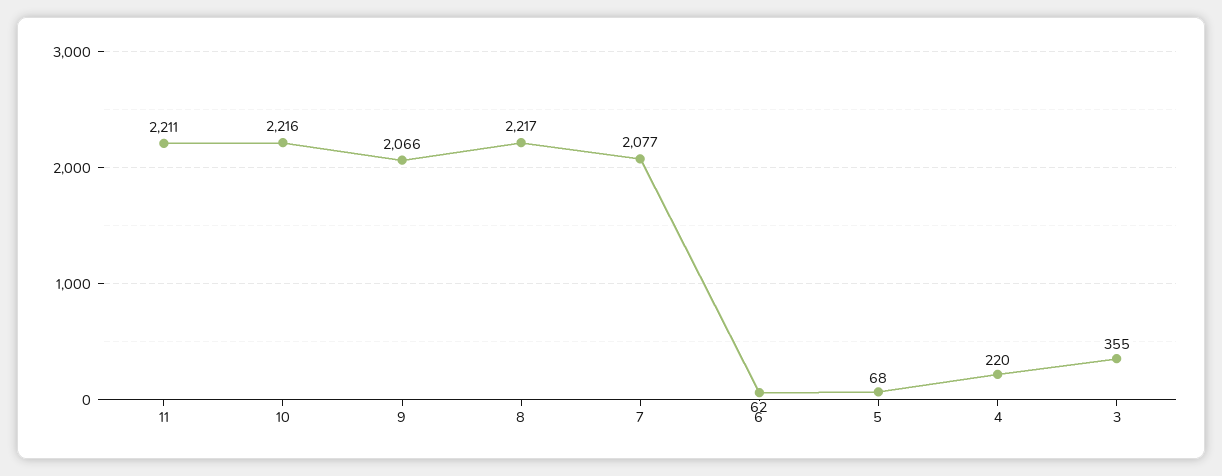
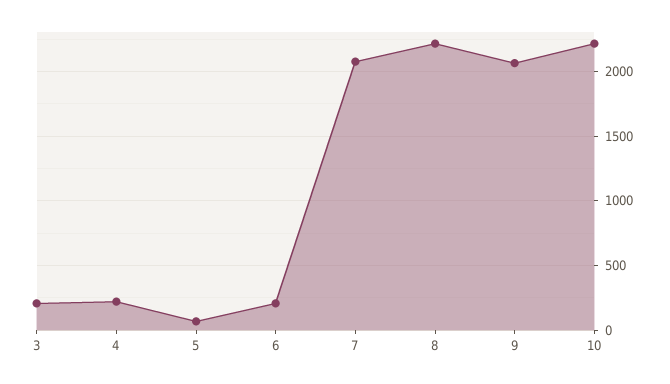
  {
-   "11": 2211,
    "10": 2216,
    "9": 2066,
    "8": 2217,
    "7": 2077,
-   "6": 62,
+   "6": 200,
    "5": 68,
    "4": 220,
-   "3": 355
+   "3": 200
  }

